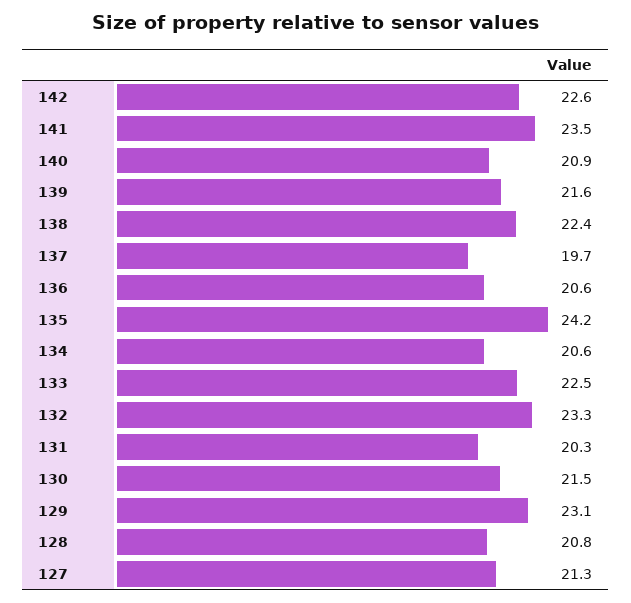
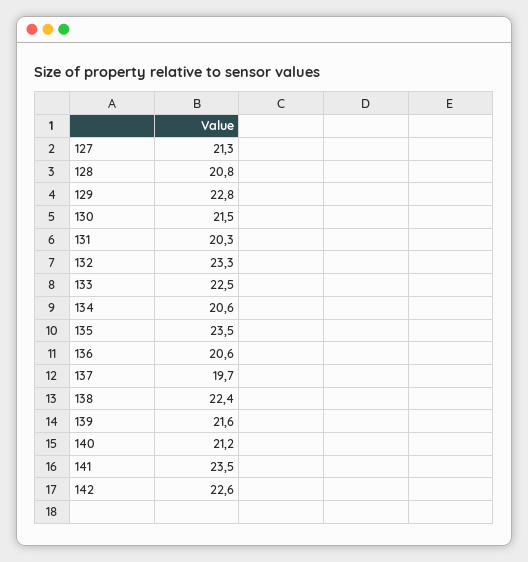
  {
    "142": 22.6,
    "141": 23.5,
-   "140": 20.9,
+   "140": 21.2,
    "139": 21.6,
    "138": 22.4,
    "137": 19.7,
    "136": 20.6,
-   "135": 24.2,
+   "135": 23.5,
    "134": 20.6,
    "133": 22.5,
    "132": 23.3,
    "131": 20.3,
    "130": 21.5,
-   "129": 23.1,
+   "129": 22.8,
    "128": 20.8,
    "127": 21.3
  }

